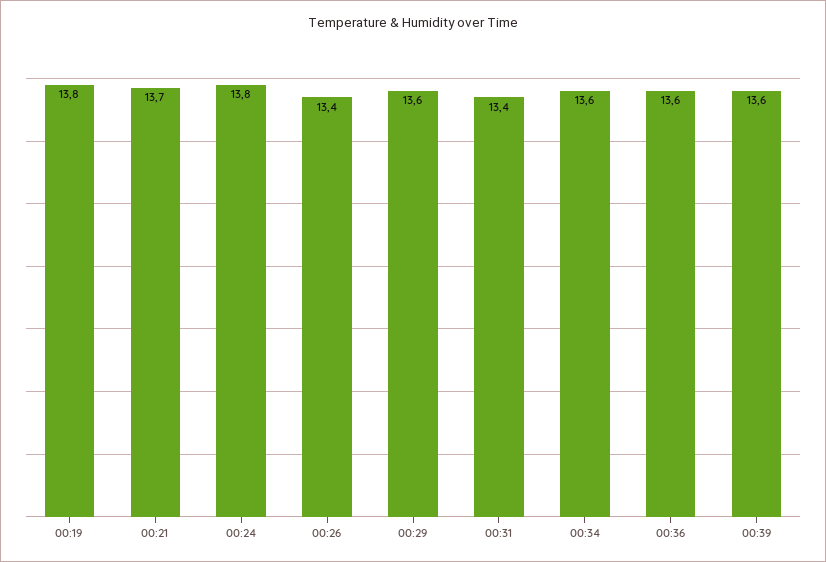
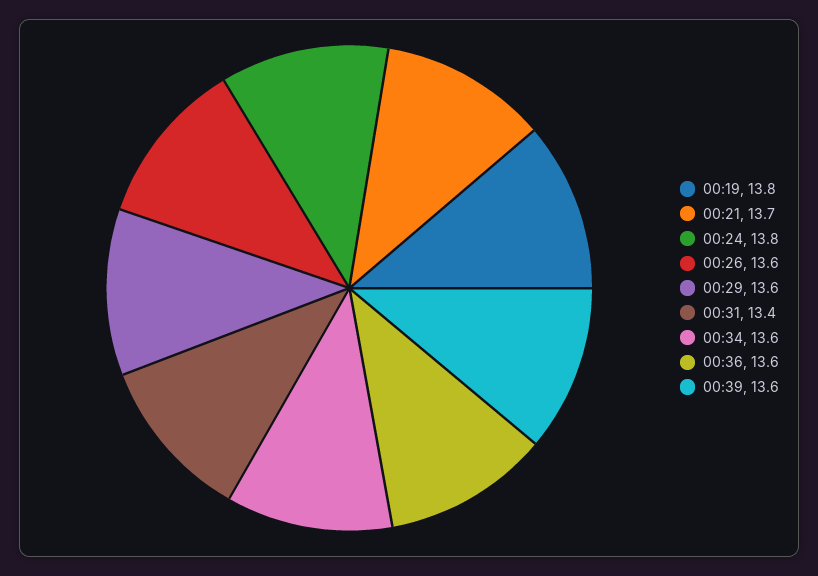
  {
    "00:19": 13.8,
    "00:21": 13.7,
    "00:24": 13.8,
-   "00:26": 13.4,
+   "00:26": 13.6,
    "00:29": 13.6,
    "00:31": 13.4,
    "00:34": 13.6,
    "00:36": 13.6,
    "00:39": 13.6
  }

